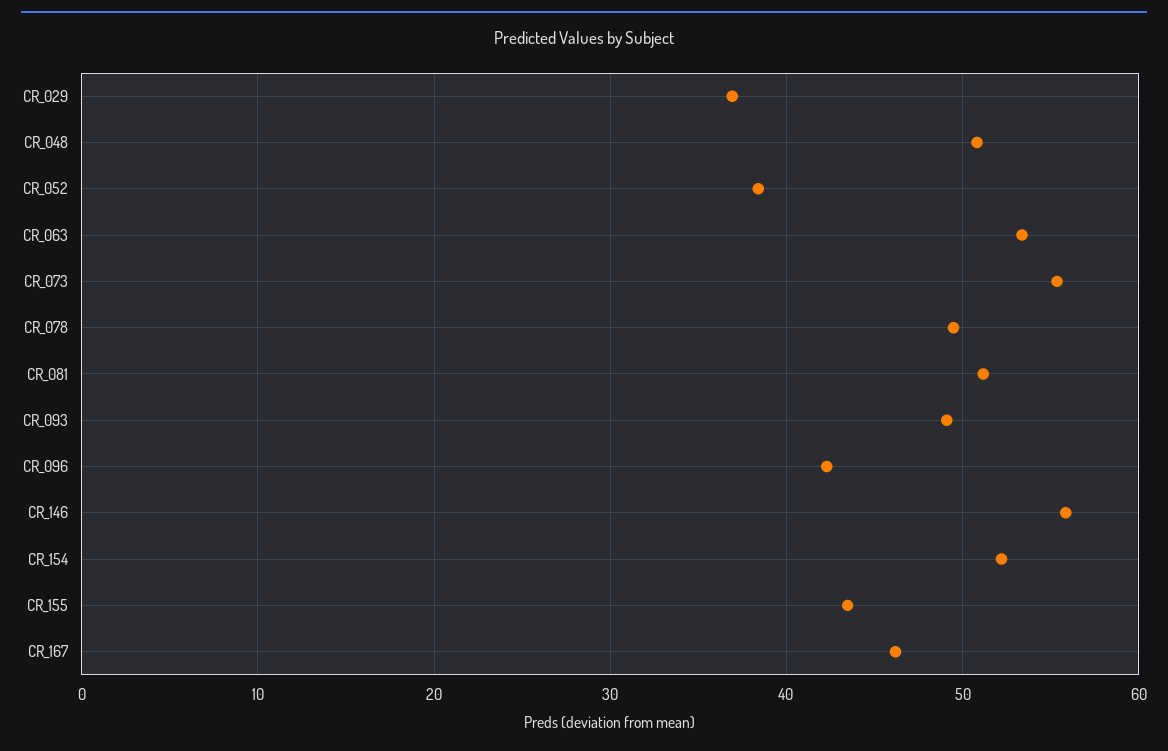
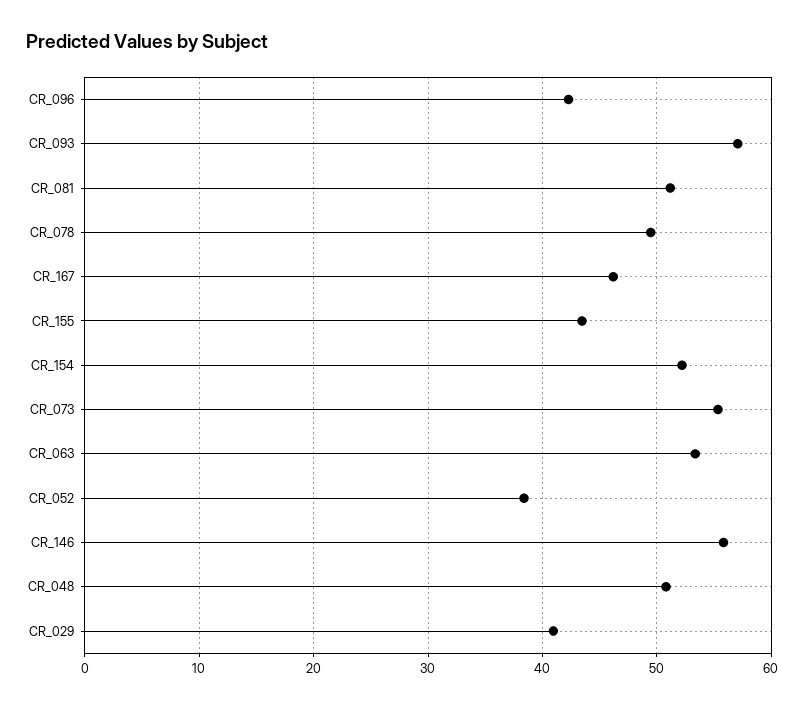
  {
-   "CR_029": 37,
+   "CR_029": 41,
    "CR_048": 51,
    "CR_052": 38,
    "CR_063": 53,
    "CR_073": 55,
    "CR_078": 49,
    "CR_081": 51,
-   "CR_093": 49,
+   "CR_093": 57,
    "CR_096": 42,
    "CR_146": 56,
    "CR_154": 52,
    "CR_155": 43,
    "CR_167": 46
  }

